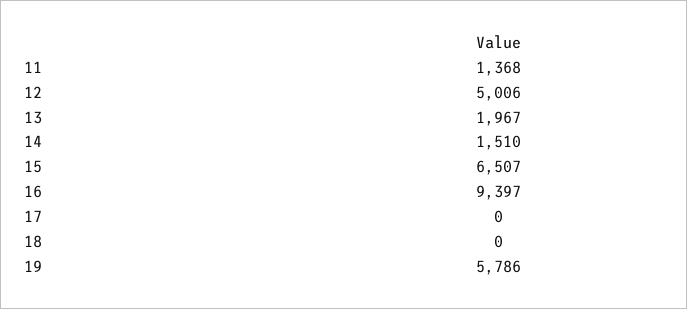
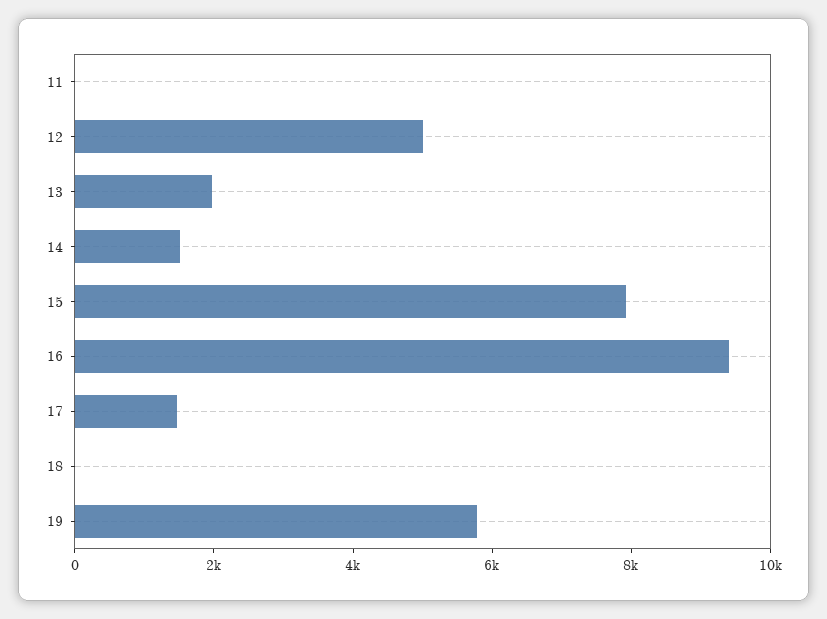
  {
-   "11": 1368,
+   "11": 0,
    "12": 5006,
    "13": 1967,
    "14": 1510,
-   "15": 6507,
+   "15": 8000,
    "16": 9397,
-   "17": 0,
+   "17": 1500,
    "18": 0,
    "19": 5786
  }

